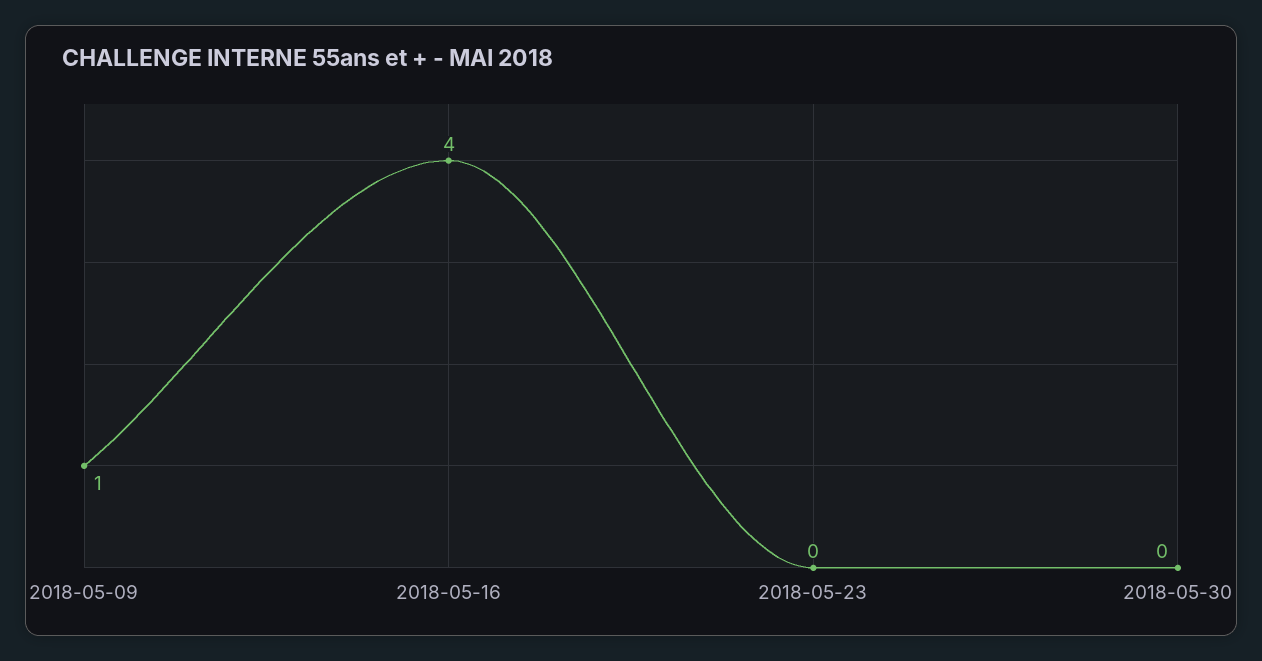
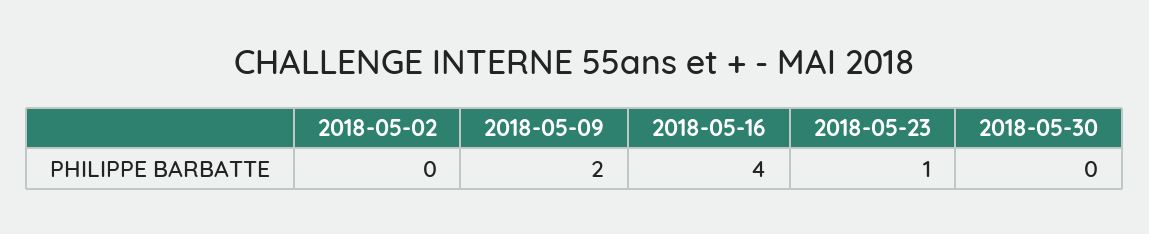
  {
-   "2018-05-09": 1,
+   "2018-05-09": 2,
    "2018-05-16": 4,
-   "2018-05-23": 0,
+   "2018-05-23": 1,
-   "2018-05-30": 0
+   "2018-05-30": 0,
+   "2018-05-02": 0
  }

